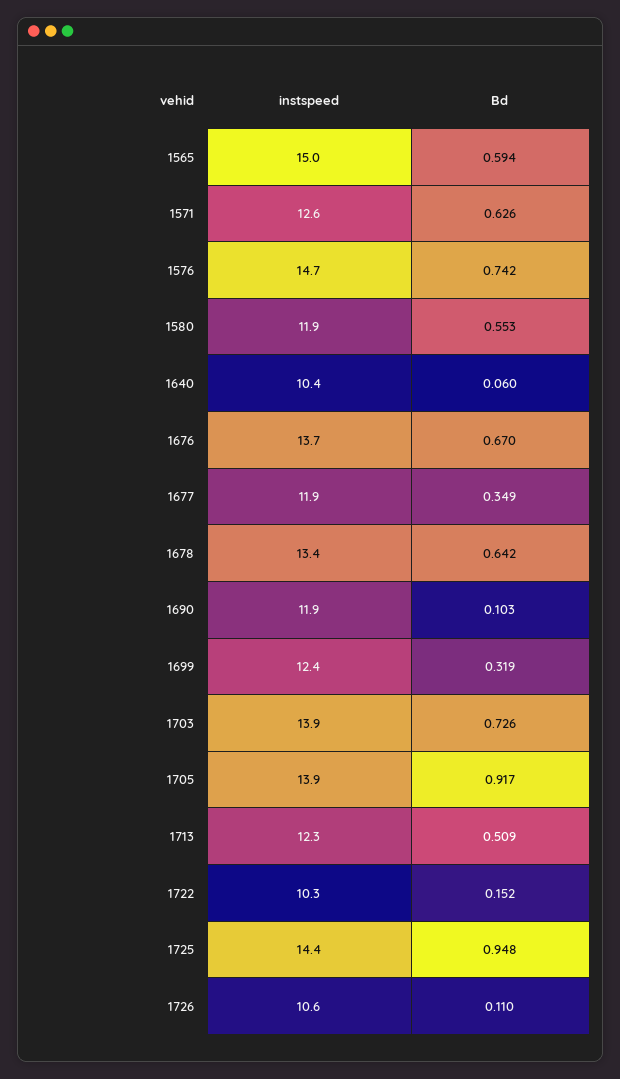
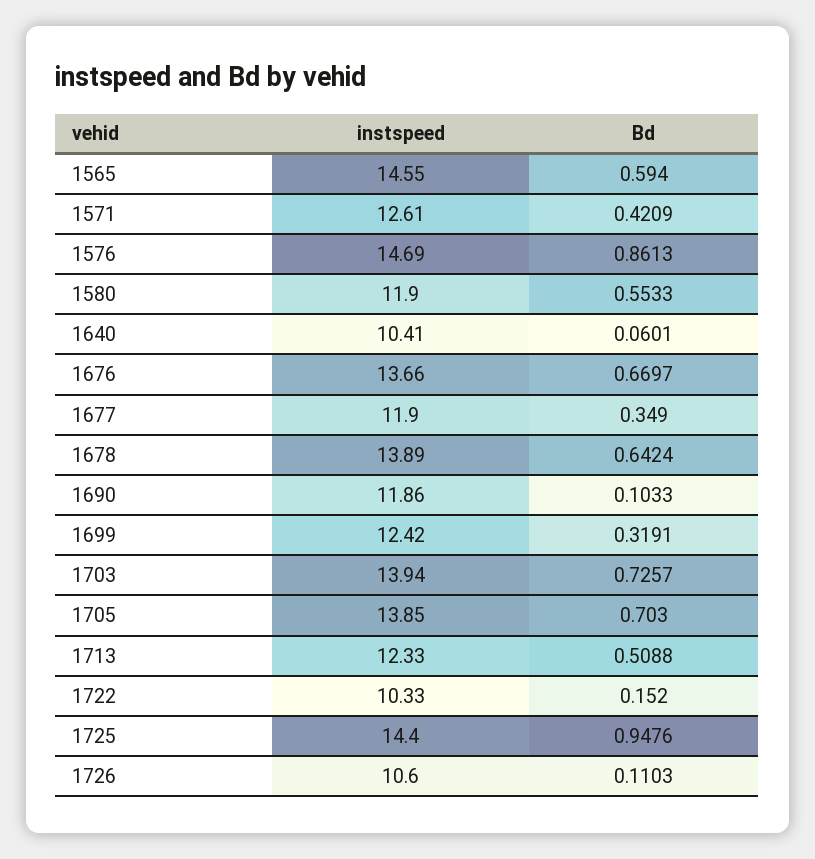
  {
    "instspeed": {
-     "1565": 15,
+     "1565": 14.55,
      "1571": 12.61,
      "1576": 14.69,
      "1580": 11.9,
      "1640": 10.41,
      "1676": 13.66,
      "1677": 11.9,
-     "1678": 13.4,
+     "1678": 13.89,
      "1690": 11.86,
      "1699": 12.42,
      "1703": 13.94,
      "1705": 13.85,
      "1713": 12.33,
      "1722": 10.33,
      "1725": 14.4,
      "1726": 10.6
    },
    "Bd": {
      "1565": 0.594,
-     "1571": 0.626,
+     "1571": 0.4209,
-     "1576": 0.742,
+     "1576": 0.8613,
      "1580": 0.5533,
      "1640": 0.0601,
      "1676": 0.6697,
      "1677": 0.349,
      "1678": 0.6424,
      "1690": 0.1033,
      "1699": 0.3191,
      "1703": 0.7257,
-     "1705": 0.917,
+     "1705": 0.703,
      "1713": 0.5088,
      "1722": 0.152,
      "1725": 0.9476,
      "1726": 0.1103
    }
  }

